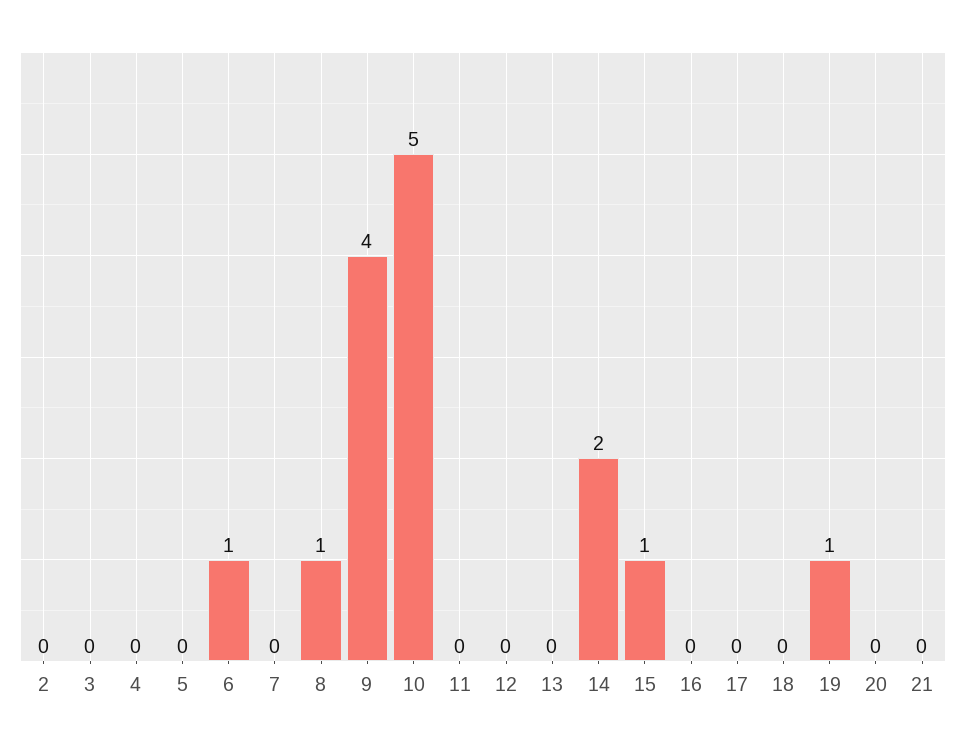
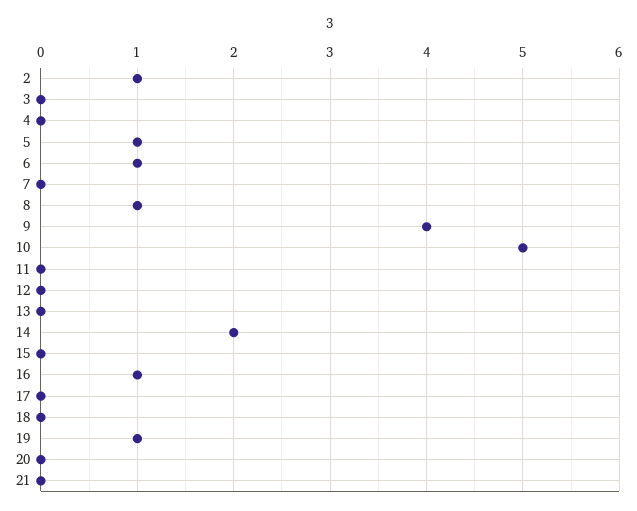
  {
-   "2": 0,
+   "2": 1,
    "3": 0,
    "4": 0,
-   "5": 0,
+   "5": 1,
    "6": 1,
    "7": 0,
    "8": 1,
    "9": 4,
    "10": 5,
    "11": 0,
    "12": 0,
    "13": 0,
    "14": 2,
-   "15": 1,
+   "15": 0,
-   "16": 0,
+   "16": 1,
    "17": 0,
    "18": 0,
    "19": 1,
    "20": 0,
    "21": 0
  }

